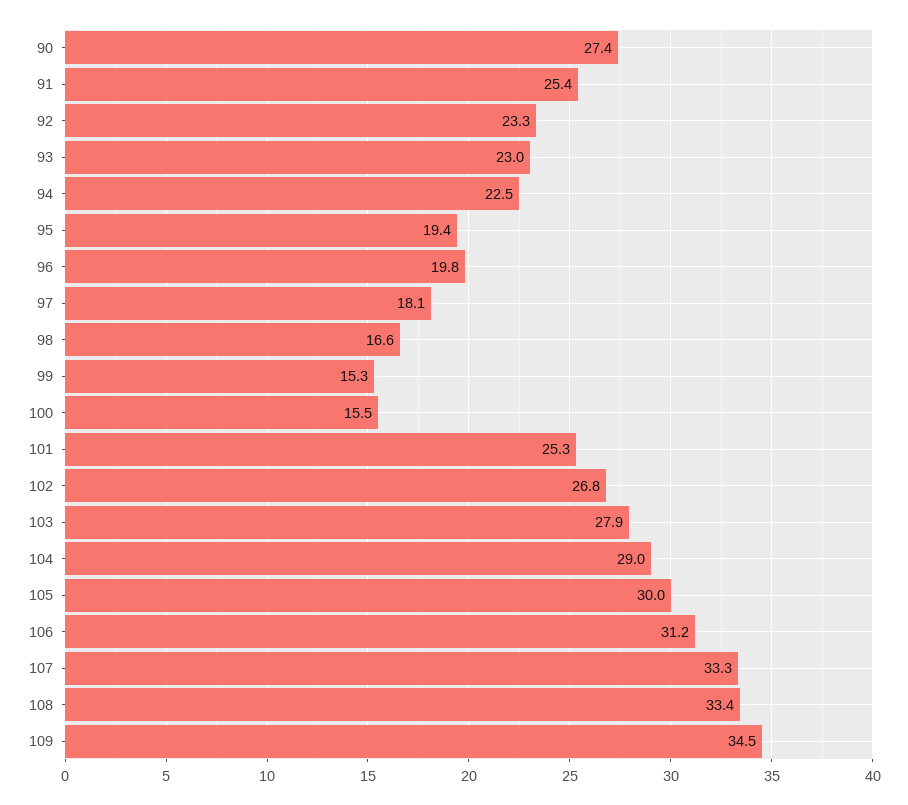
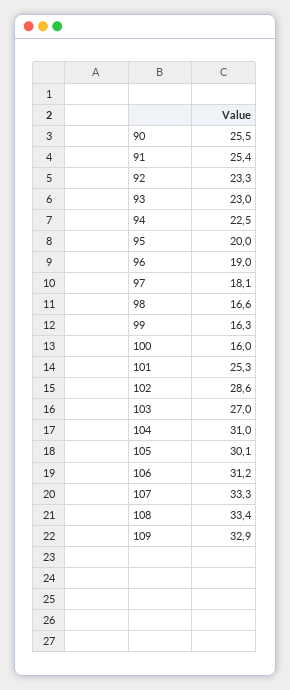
  {
-   "90": 27.4,
+   "90": 25.5,
    "91": 25.4,
    "92": 23.3,
    "93": 23,
    "94": 22.5,
-   "95": 19.4,
+   "95": 20,
-   "96": 19.8,
+   "96": 19,
    "97": 18.1,
    "98": 16.6,
-   "99": 15.3,
+   "99": 16.3,
-   "100": 15.5,
+   "100": 16,
    "101": 25.3,
-   "102": 26.8,
+   "102": 28.6,
-   "103": 27.9,
+   "103": 27,
-   "104": 29,
+   "104": 31,
-   "105": 30,
+   "105": 30.1,
    "106": 31.2,
    "107": 33.3,
    "108": 33.4,
-   "109": 34.5
+   "109": 32.9
  }

